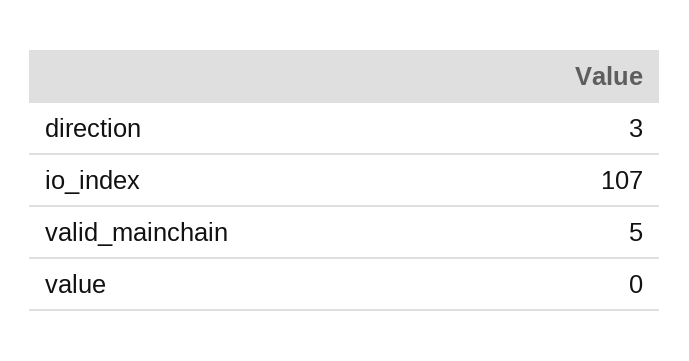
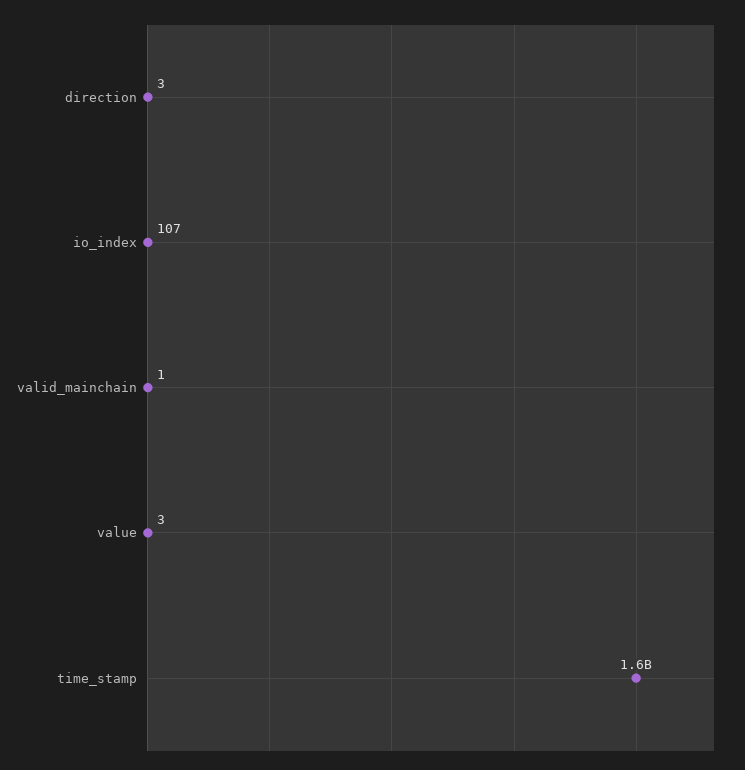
  {
    "direction": 3,
    "io_index": 107,
-   "valid_mainchain": 5,
+   "valid_mainchain": 1,
-   "value": 0
+   "value": 3,
+   "time_stamp": 1600000000
  }

